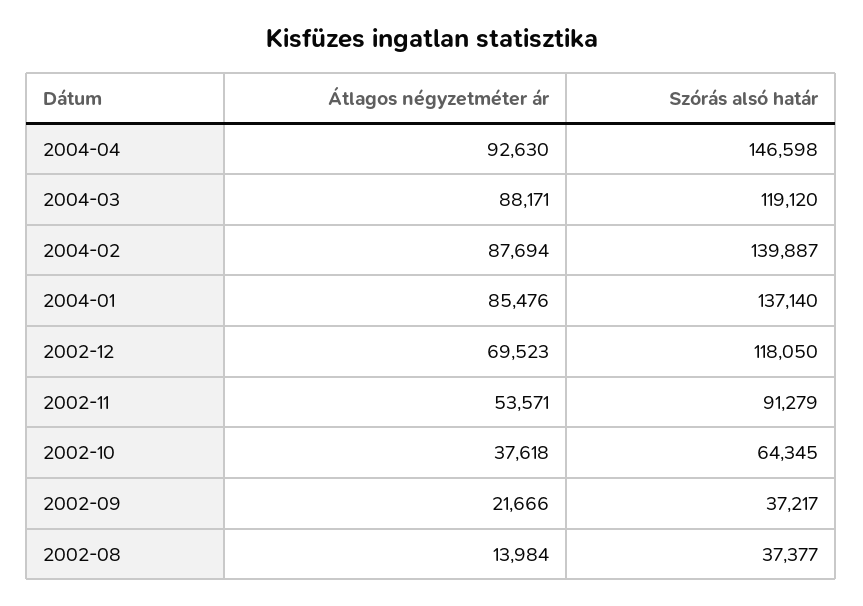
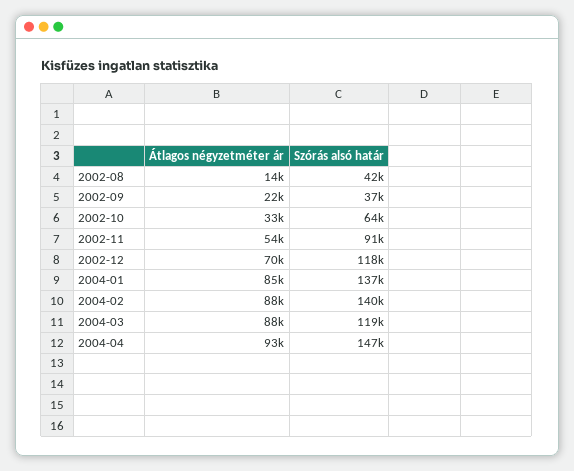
  {
    "Átlagos négyzetméter ár": {
      "2004-04": 92630,
      "2004-03": 88171,
      "2004-02": 87694,
      "2004-01": 85476,
      "2002-12": 69523,
      "2002-11": 53571,
-     "2002-10": 37618,
+     "2002-10": 33000,
      "2002-09": 21666,
      "2002-08": 13984
    },
    "Szórás alsó határ": {
      "2004-04": 146598,
      "2004-03": 119120,
      "2004-02": 139887,
      "2004-01": 137140,
      "2002-12": 118050,
      "2002-11": 91279,
      "2002-10": 64345,
      "2002-09": 37217,
-     "2002-08": 37377
+     "2002-08": 42000
    }
  }

